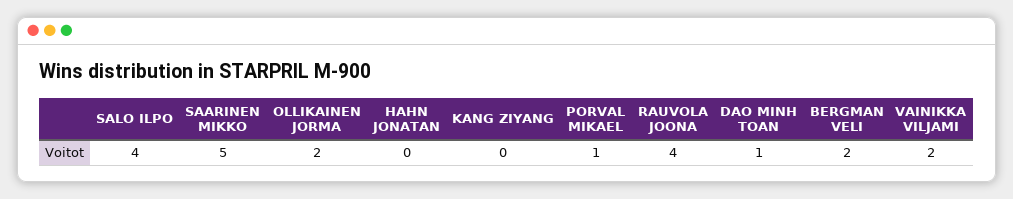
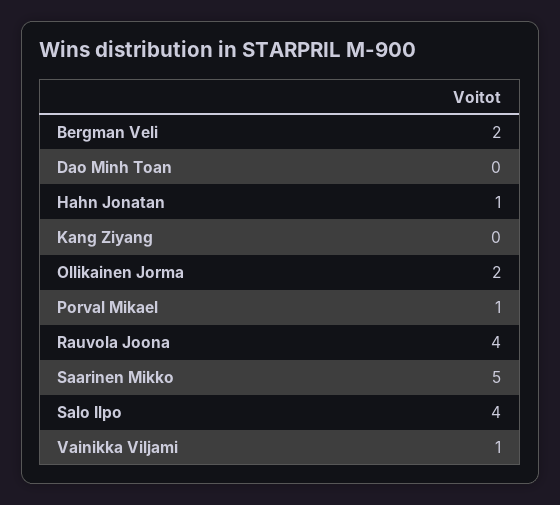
  {
    "SALO ILPO": 4,
    "SAARINEN MIKKO": 5,
    "OLLIKAINEN JORMA": 2,
-   "HAHN JONATAN": 0,
+   "HAHN JONATAN": 1,
    "KANG ZIYANG": 0,
    "PORVAL MIKAEL": 1,
    "RAUVOLA JOONA": 4,
-   "DAO MINH TOAN": 1,
+   "DAO MINH TOAN": 0,
    "BERGMAN VELI": 2,
-   "VAINIKKA VILJAMI": 2
+   "VAINIKKA VILJAMI": 1
  }

